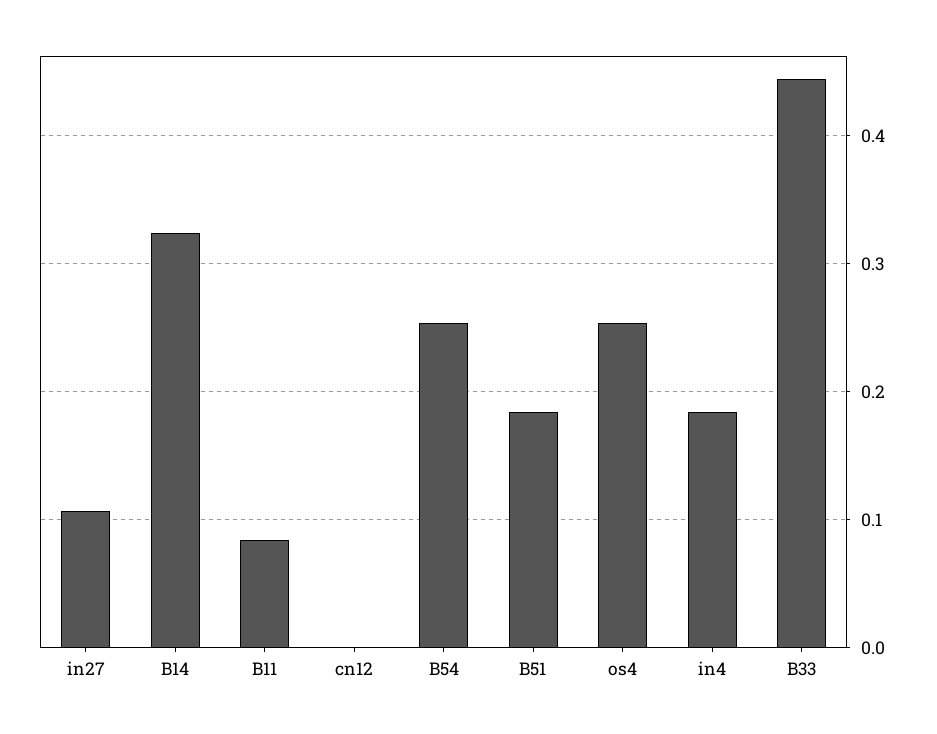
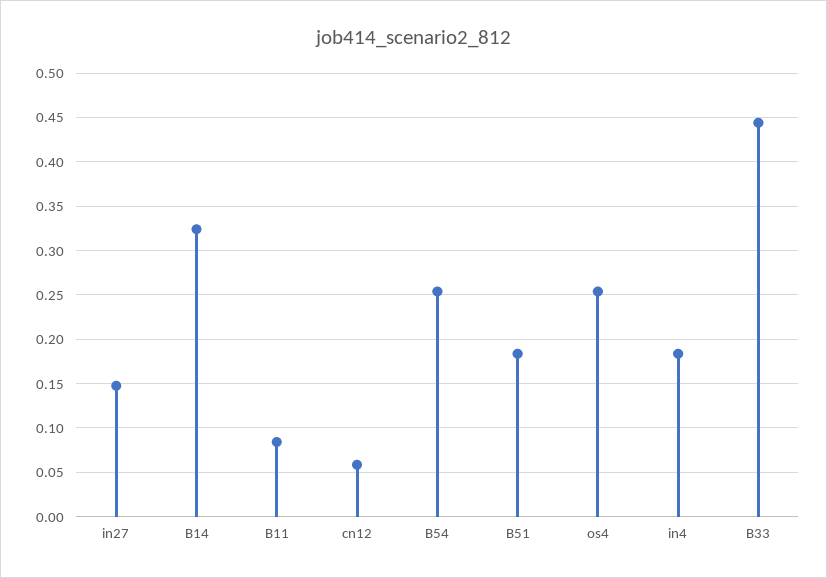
  {
-   "in27": 0.11,
+   "in27": 0.15,
    "B14": 0.32,
    "B11": 0.08,
-   "cn12": 0,
+   "cn12": 0.06,
    "B54": 0.25,
    "B51": 0.18,
    "os4": 0.25,
    "in4": 0.18,
    "B33": 0.44
  }

